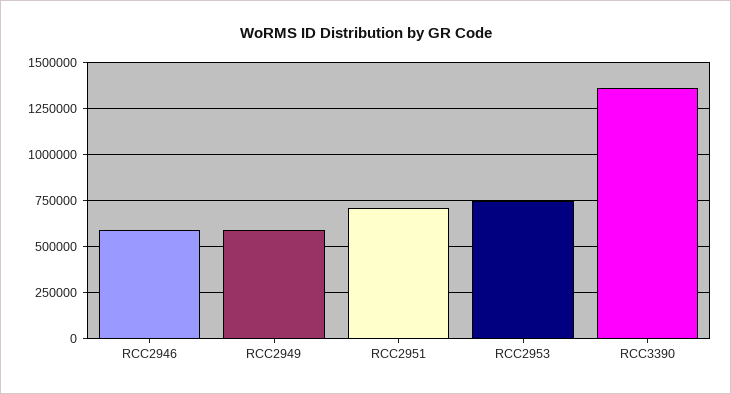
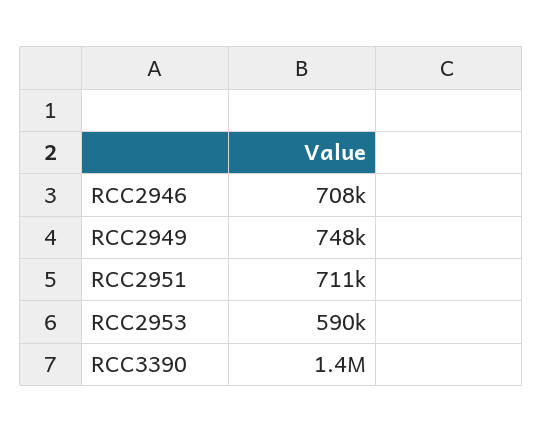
  {
-   "RCC2946": 600000,
+   "RCC2946": 708000,
-   "RCC2949": 600000,
+   "RCC2949": 748000,
    "RCC2951": 711000,
-   "RCC2953": 750000,
+   "RCC2953": 590000,
    "RCC3390": 1400000
  }

